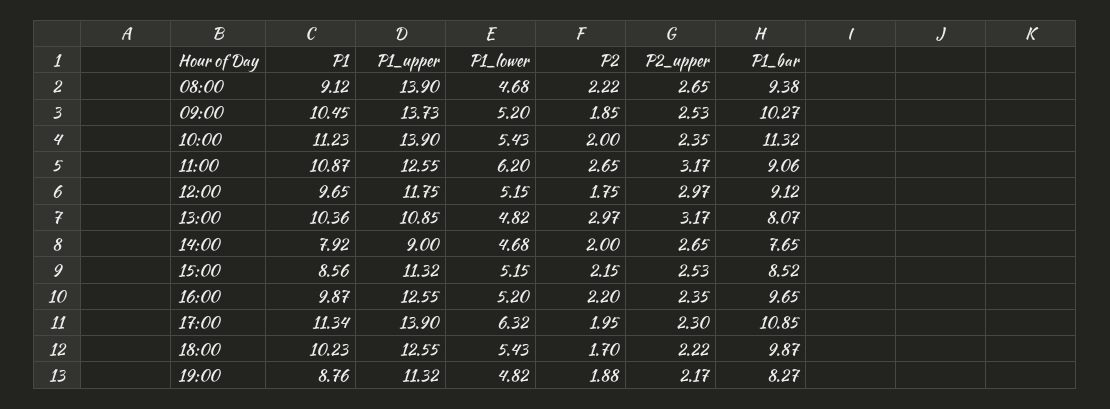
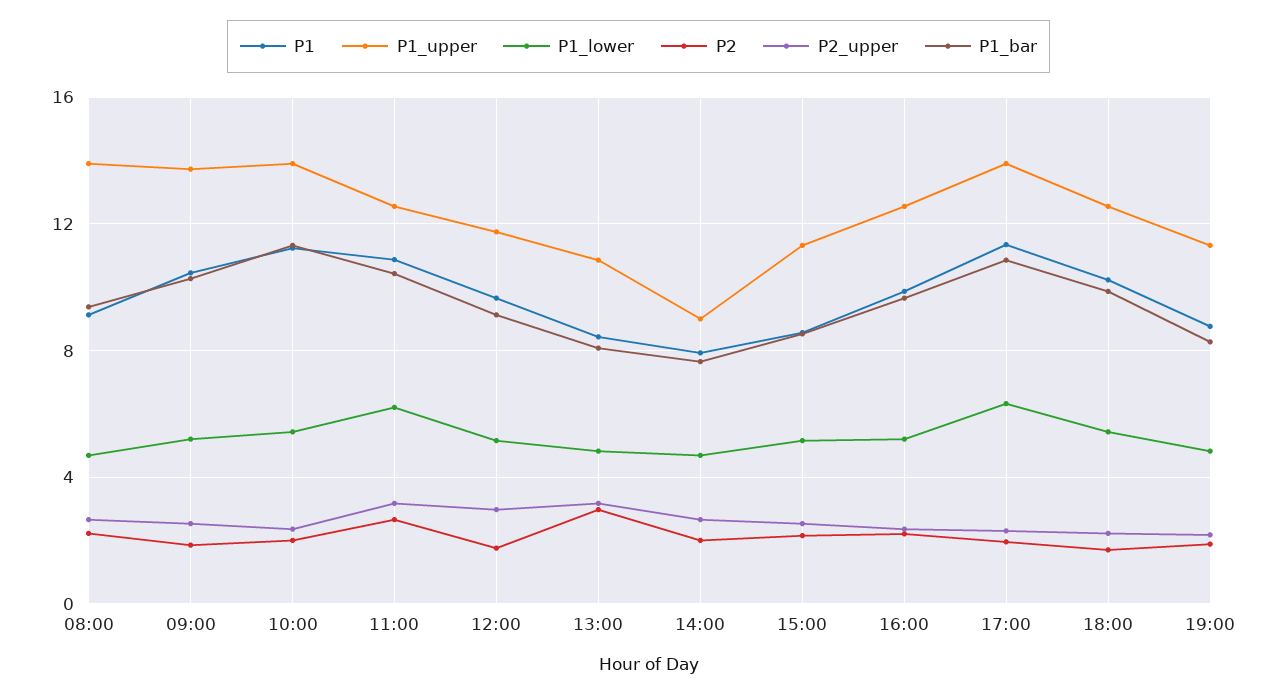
  {
    "P1": {
      "08:00": 9.12,
      "09:00": 10.45,
      "10:00": 11.23,
      "11:00": 10.87,
      "12:00": 9.65,
-     "13:00": 10.36,
+     "13:00": 8.5,
      "14:00": 7.92,
      "15:00": 8.56,
      "16:00": 9.87,
      "17:00": 11.34,
      "18:00": 10.23,
      "19:00": 8.76
    },
    "P1_upper": {
      "08:00": 13.9,
      "09:00": 13.73,
      "10:00": 13.9,
      "11:00": 12.55,
      "12:00": 11.75,
      "13:00": 10.85,
      "14:00": 9,
      "15:00": 11.32,
      "16:00": 12.55,
      "17:00": 13.9,
      "18:00": 12.55,
      "19:00": 11.32
    },
    "P1_lower": {
      "08:00": 4.68,
      "09:00": 5.2,
      "10:00": 5.43,
      "11:00": 6.2,
      "12:00": 5.15,
      "13:00": 4.82,
      "14:00": 4.68,
      "15:00": 5.15,
      "16:00": 5.2,
      "17:00": 6.32,
      "18:00": 5.43,
      "19:00": 4.82
    },
    "P2": {
      "08:00": 2.22,
      "09:00": 1.85,
      "10:00": 2,
      "11:00": 2.65,
      "12:00": 1.75,
      "13:00": 2.97,
      "14:00": 2,
      "15:00": 2.15,
      "16:00": 2.2,
      "17:00": 1.95,
      "18:00": 1.7,
      "19:00": 1.88
    },
    "P2_upper": {
      "08:00": 2.65,
      "09:00": 2.53,
      "10:00": 2.35,
      "11:00": 3.17,
      "12:00": 2.97,
      "13:00": 3.17,
      "14:00": 2.65,
      "15:00": 2.53,
      "16:00": 2.35,
      "17:00": 2.3,
      "18:00": 2.22,
      "19:00": 2.17
    },
    "P1_bar": {
      "08:00": 9.38,
      "09:00": 10.27,
      "10:00": 11.32,
-     "11:00": 9.06,
+     "11:00": 10.5,
      "12:00": 9.12,
      "13:00": 8.07,
      "14:00": 7.65,
      "15:00": 8.52,
      "16:00": 9.65,
      "17:00": 10.85,
      "18:00": 9.87,
      "19:00": 8.27
    }
  }

